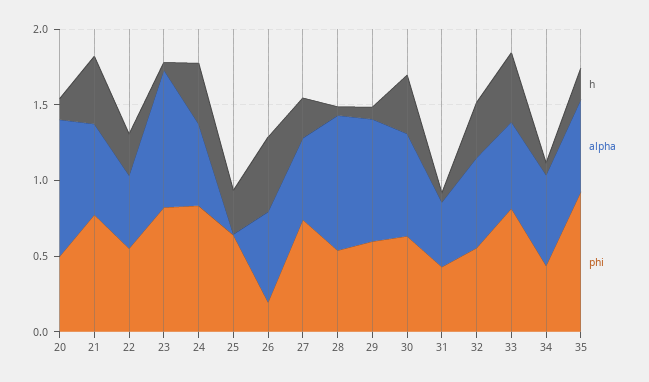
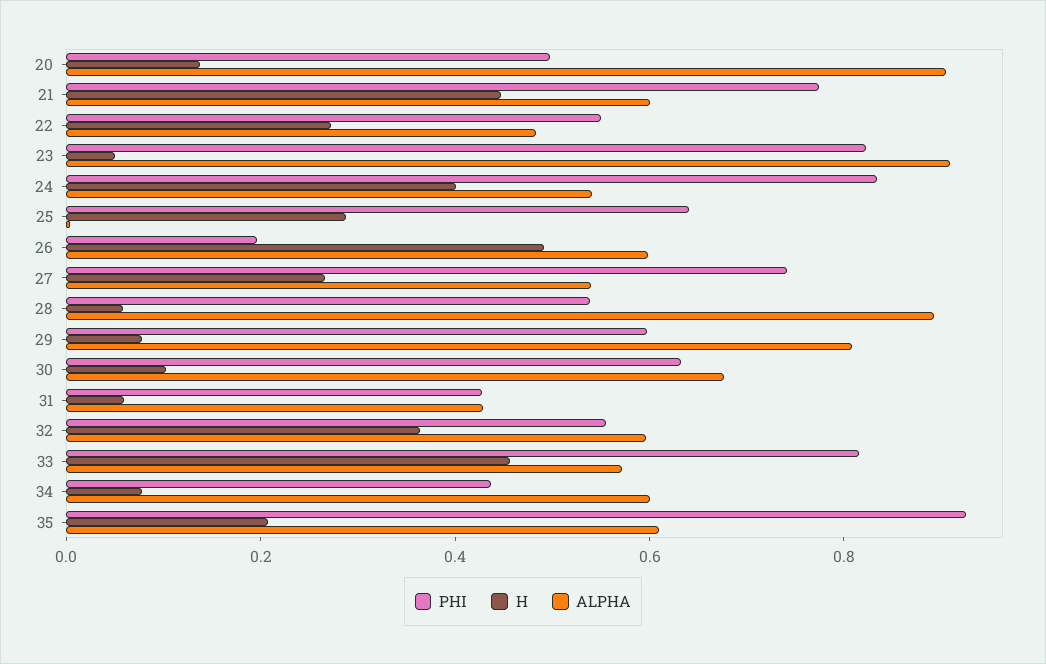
  {
    "h": {
      "20": 0.15,
      "21": 0.45,
      "22": 0.25,
      "23": 0.05,
      "24": 0.4,
      "25": 0.3,
      "26": 0.5,
      "27": 0.25,
      "28": 0.05,
      "29": 0.1,
-     "30": 0.4,
+     "30": 0.1,
      "31": 0.05,
      "32": 0.35,
      "33": 0.45,
      "34": 0.1,
      "35": 0.2
    },
    "alpha": {
      "20": 0.9,
      "21": 0.6,
      "22": 0.5,
      "23": 0.9,
      "24": 0.55,
      "25": 0,
      "26": 0.6,
      "27": 0.55,
      "28": 0.9,
      "29": 0.8,
      "30": 0.7,
      "31": 0.45,
      "32": 0.6,
      "33": 0.55,
      "34": 0.6,
      "35": 0.6
    },
    "phi": {
      "20": 0.5,
      "21": 0.75,
      "22": 0.55,
      "23": 0.8,
      "24": 0.85,
      "25": 0.65,
      "26": 0.2,
      "27": 0.75,
      "28": 0.55,
      "29": 0.6,
      "30": 0.65,
      "31": 0.45,
      "32": 0.55,
      "33": 0.8,
      "34": 0.45,
      "35": 0.95
    }
  }

